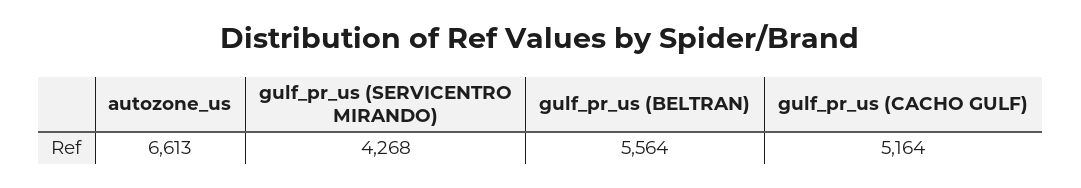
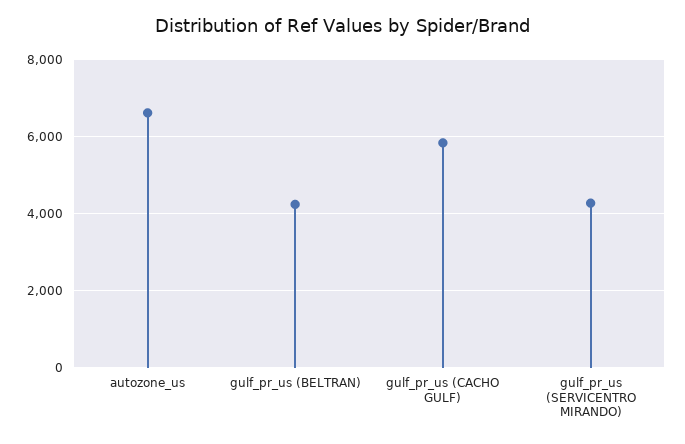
  {
    "autozone_us": 6613,
    "gulf_pr_us (SERVICENTRO MIRANDO)": 4268,
-   "gulf_pr_us (BELTRAN)": 5564,
+   "gulf_pr_us (BELTRAN)": 4200,
-   "gulf_pr_us (CACHO GULF)": 5164
+   "gulf_pr_us (CACHO GULF)": 5800
  }

